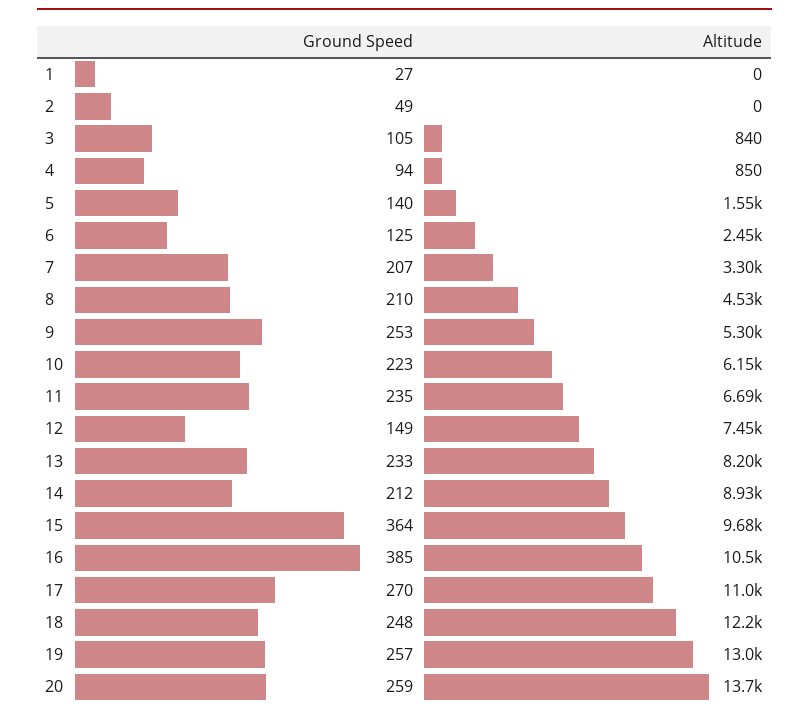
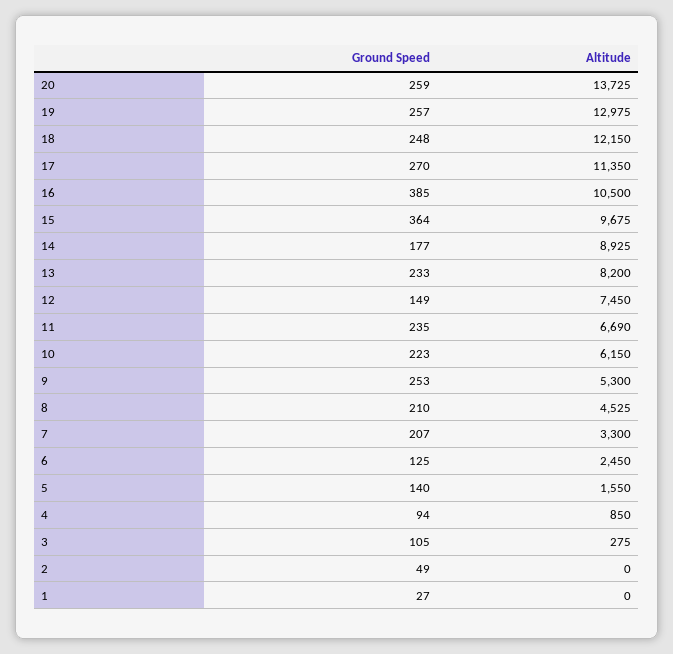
  {
    "Ground Speed": {
      "1": 27,
      "2": 49,
      "3": 105,
      "4": 94,
      "5": 140,
      "6": 125,
      "7": 207,
      "8": 210,
      "9": 253,
      "10": 223,
      "11": 235,
      "12": 149,
      "13": 233,
-     "14": 212,
+     "14": 177,
      "15": 364,
      "16": 385,
      "17": 270,
      "18": 248,
      "19": 257,
      "20": 259
    },
    "Altitude": {
      "1": 0,
      "2": 0,
-     "3": 840,
+     "3": 275,
      "4": 850,
      "5": 1550,
      "6": 2450,
      "7": 3300,
      "8": 4525,
      "9": 5300,
      "10": 6150,
      "11": 6690,
      "12": 7450,
      "13": 8200,
      "14": 8925,
      "15": 9675,
      "16": 10500,
-     "17": 11000,
+     "17": 11350,
      "18": 12150,
      "19": 12975,
      "20": 13725
    }
  }

